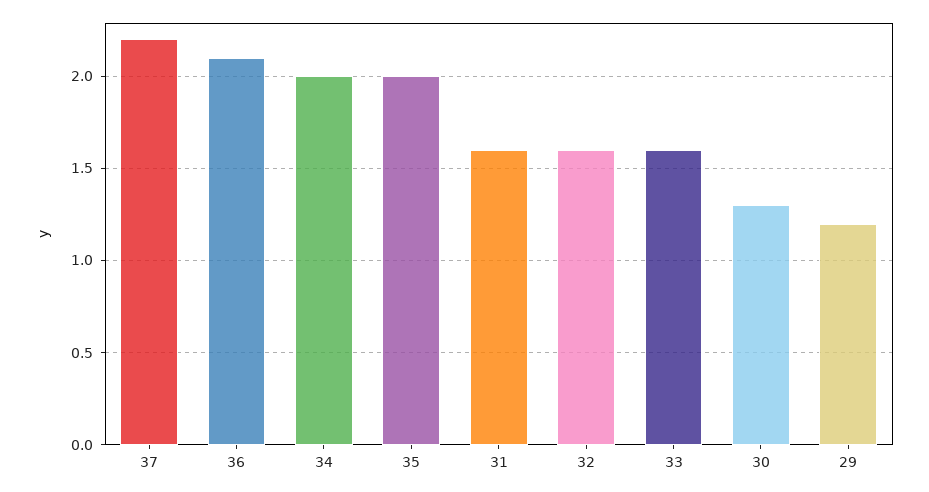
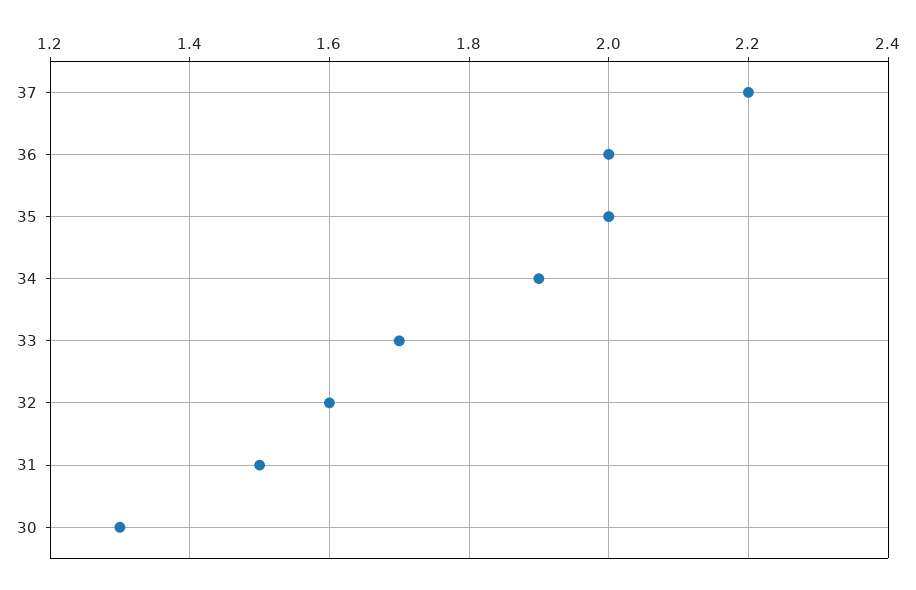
  {
    "37": 2.2,
-   "36": 2.1,
+   "36": 2,
-   "34": 2,
+   "34": 1.9,
    "35": 2,
-   "31": 1.6,
+   "31": 1.5,
    "32": 1.6,
-   "33": 1.6,
+   "33": 1.7,
-   "30": 1.3,
+   "30": 1.3
-   "29": 1.2
  }

